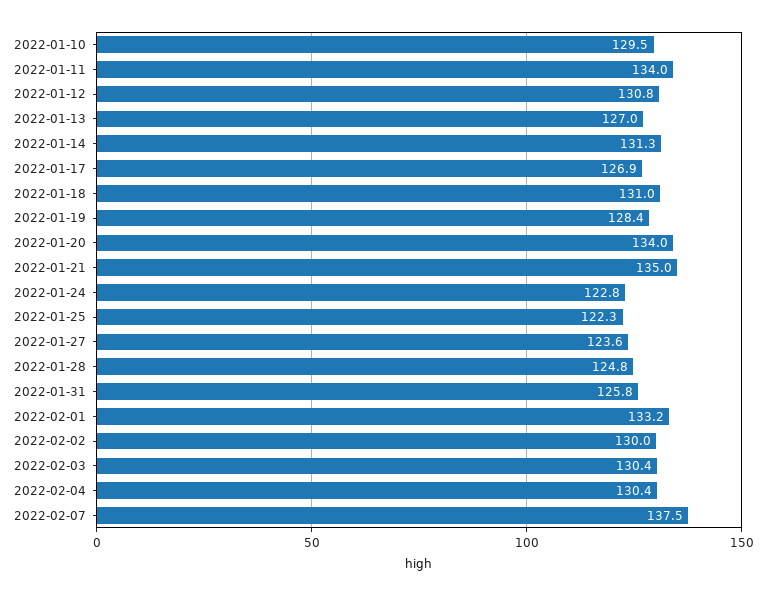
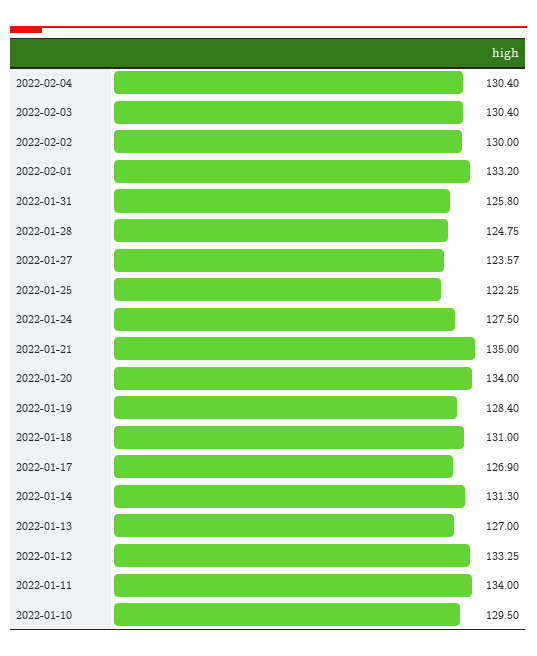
  {
    "2022-01-10": 129.5,
    "2022-01-11": 134,
-   "2022-01-12": 130.8,
+   "2022-01-12": 133.25,
    "2022-01-13": 127,
    "2022-01-14": 131.3,
    "2022-01-17": 126.9,
    "2022-01-18": 131,
    "2022-01-19": 128.4,
    "2022-01-20": 134,
    "2022-01-21": 135,
-   "2022-01-24": 122.8,
+   "2022-01-24": 127.5,
    "2022-01-25": 122.25,
    "2022-01-27": 123.57,
    "2022-01-28": 124.75,
    "2022-01-31": 125.8,
    "2022-02-01": 133.2,
    "2022-02-02": 130,
    "2022-02-03": 130.4,
-   "2022-02-04": 130.4,
+   "2022-02-04": 130.4
-   "2022-02-07": 137.5
  }

